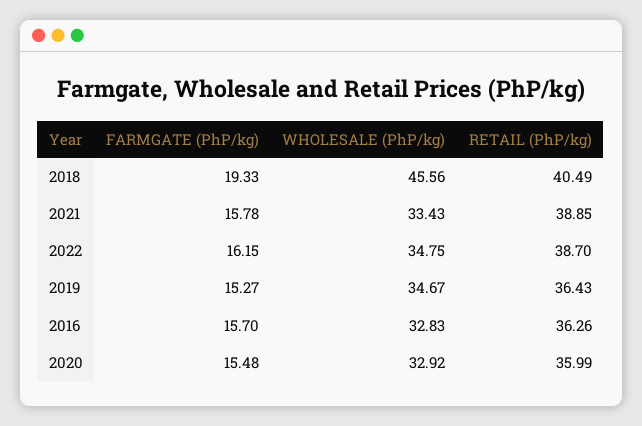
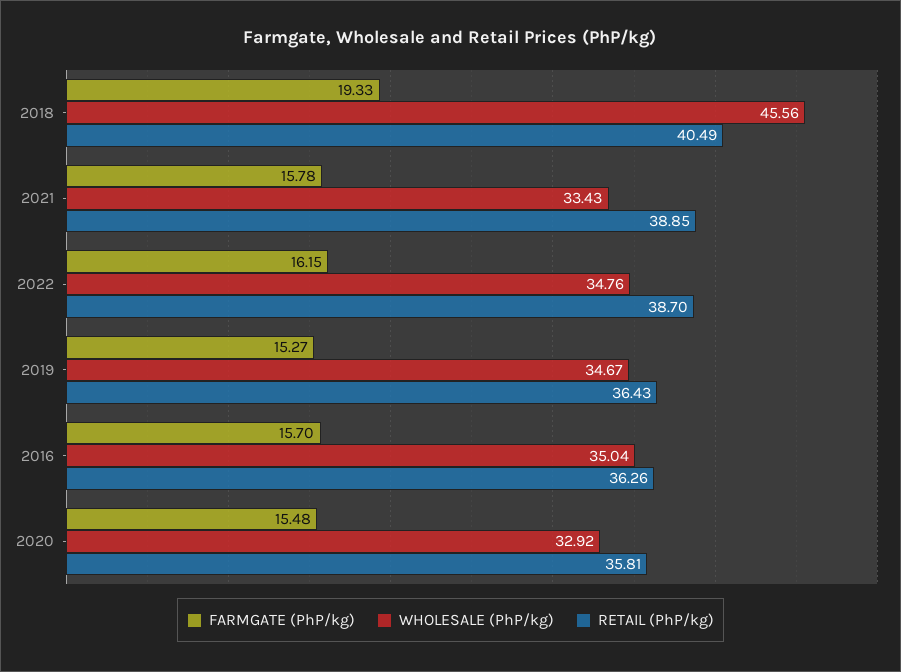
  {
    "FARMGATE (PhP/kg)": {
      "2018": 19.33,
      "2021": 15.78,
      "2022": 16.15,
      "2019": 15.27,
      "2016": 15.7,
      "2020": 15.48
    },
    "WHOLESALE (PhP/kg)": {
      "2018": 45.56,
      "2021": 33.43,
-     "2022": 34.75,
+     "2022": 34.76,
      "2019": 34.67,
-     "2016": 32.83,
+     "2016": 35.04,
      "2020": 32.92
    },
    "RETAIL (PhP/kg)": {
      "2018": 40.49,
      "2021": 38.85,
      "2022": 38.7,
      "2019": 36.43,
      "2016": 36.26,
-     "2020": 35.99
+     "2020": 35.81
    }
  }

